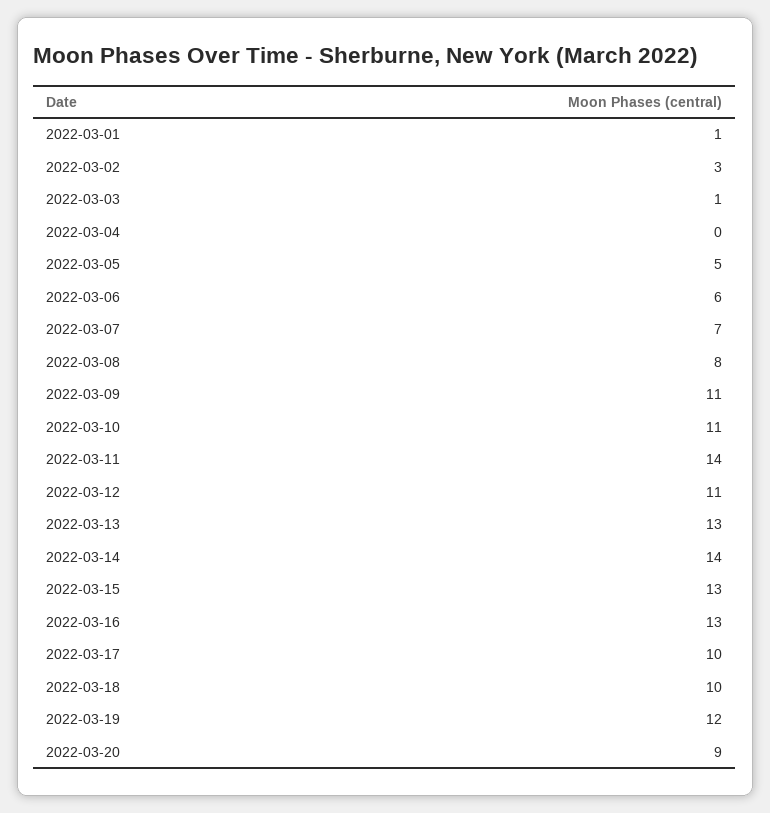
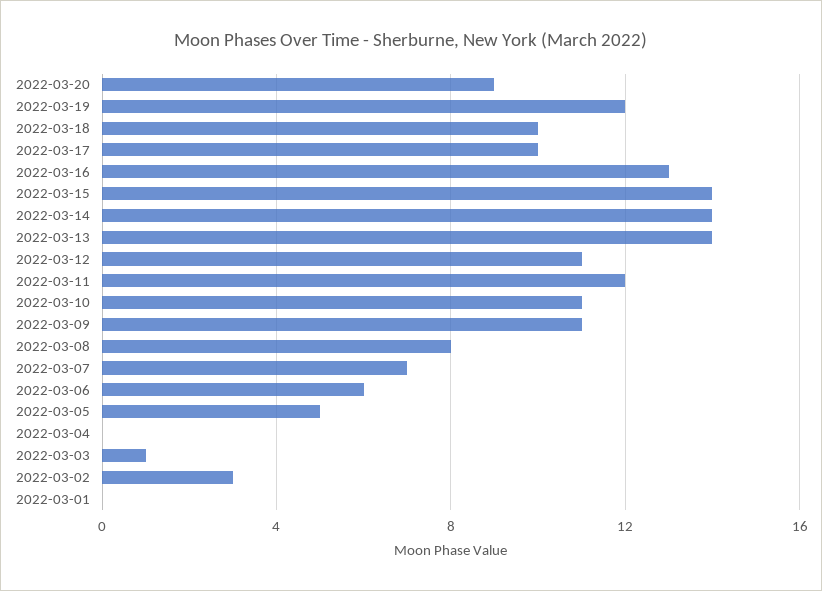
  {
-   "2022-03-01": 1,
+   "2022-03-01": 0,
    "2022-03-02": 3,
    "2022-03-03": 1,
    "2022-03-04": 0,
    "2022-03-05": 5,
    "2022-03-06": 6,
    "2022-03-07": 7,
    "2022-03-08": 8,
    "2022-03-09": 11,
    "2022-03-10": 11,
-   "2022-03-11": 14,
+   "2022-03-11": 12,
    "2022-03-12": 11,
-   "2022-03-13": 13,
+   "2022-03-13": 14,
    "2022-03-14": 14,
-   "2022-03-15": 13,
+   "2022-03-15": 14,
    "2022-03-16": 13,
    "2022-03-17": 10,
    "2022-03-18": 10,
    "2022-03-19": 12,
    "2022-03-20": 9
  }

